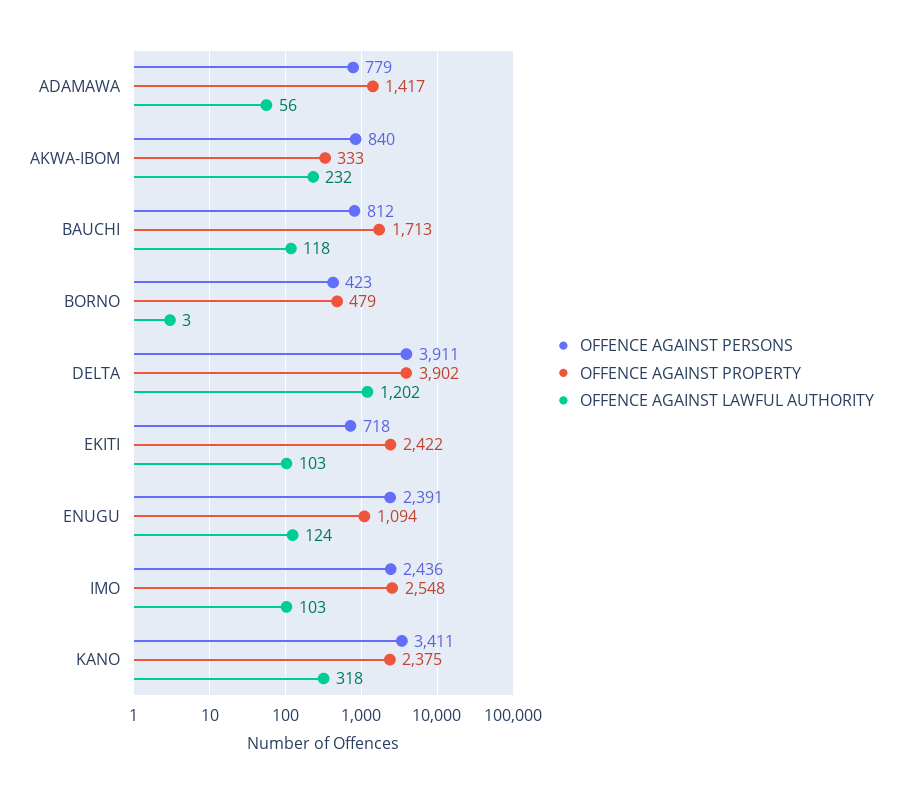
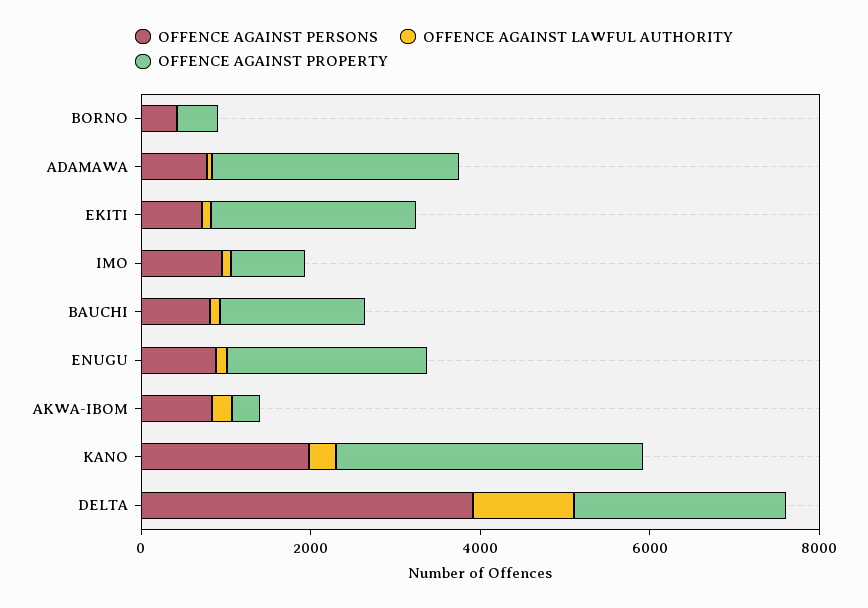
  {
    "OFFENCE AGAINST PERSONS": {
      "ADAMAWA": 779,
      "AKWA-IBOM": 840,
      "BAUCHI": 812,
      "BORNO": 423,
      "DELTA": 3911,
      "EKITI": 718,
-     "ENUGU": 2391,
+     "ENUGU": 1000,
-     "IMO": 2436,
+     "IMO": 1000,
-     "KANO": 3411
+     "KANO": 2000
    },
    "OFFENCE AGAINST PROPERTY": {
-     "ADAMAWA": 1417,
+     "ADAMAWA": 3000,
      "AKWA-IBOM": 333,
      "BAUCHI": 1713,
      "BORNO": 479,
-     "DELTA": 3902,
+     "DELTA": 2500,
      "EKITI": 2422,
-     "ENUGU": 1094,
+     "ENUGU": 2500,
-     "IMO": 2548,
+     "IMO": 1000,
-     "KANO": 2375
+     "KANO": 3500
    },
    "OFFENCE AGAINST LAWFUL AUTHORITY": {
      "ADAMAWA": 56,
      "AKWA-IBOM": 232,
      "BAUCHI": 118,
      "BORNO": 3,
      "DELTA": 1202,
      "EKITI": 103,
      "ENUGU": 124,
      "IMO": 103,
      "KANO": 318
    }
  }

